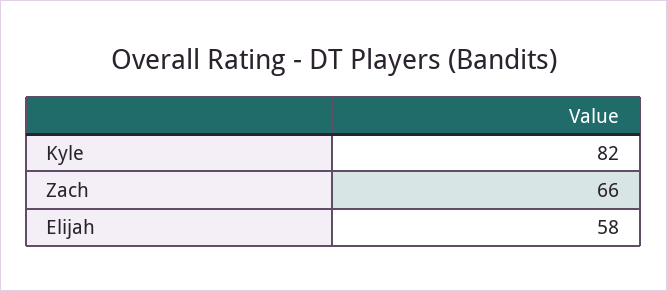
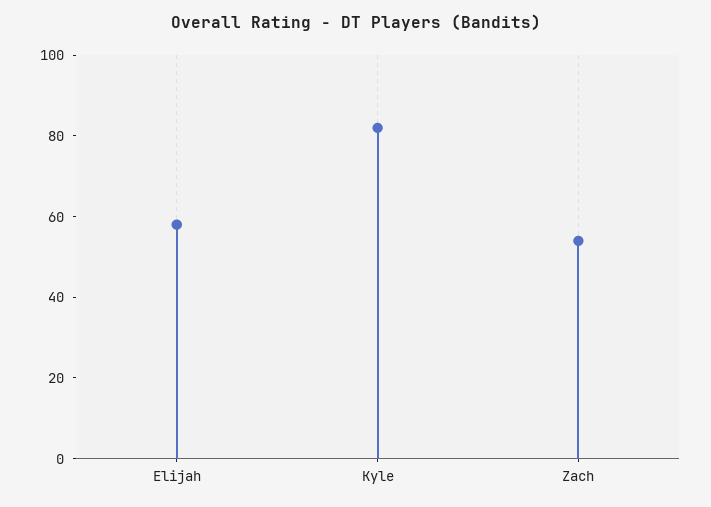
  {
    "Kyle": 82,
-   "Zach": 66,
+   "Zach": 55,
    "Elijah": 58
  }

